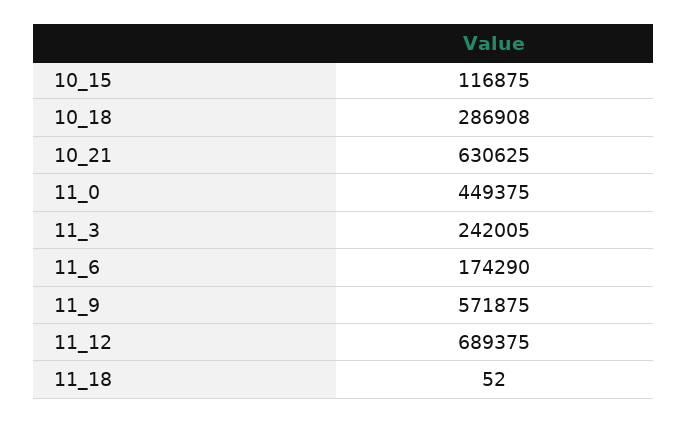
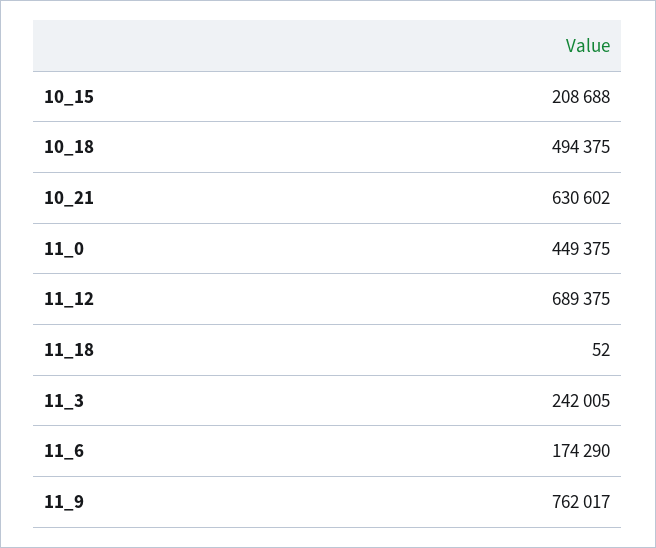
  {
-   "10_15": 116875,
+   "10_15": 208688,
-   "10_18": 286908,
+   "10_18": 494375,
-   "10_21": 630625,
+   "10_21": 630602,
    "11_0": 449375,
    "11_3": 242005,
    "11_6": 174290,
-   "11_9": 571875,
+   "11_9": 762017,
    "11_12": 689375,
    "11_18": 52
  }

